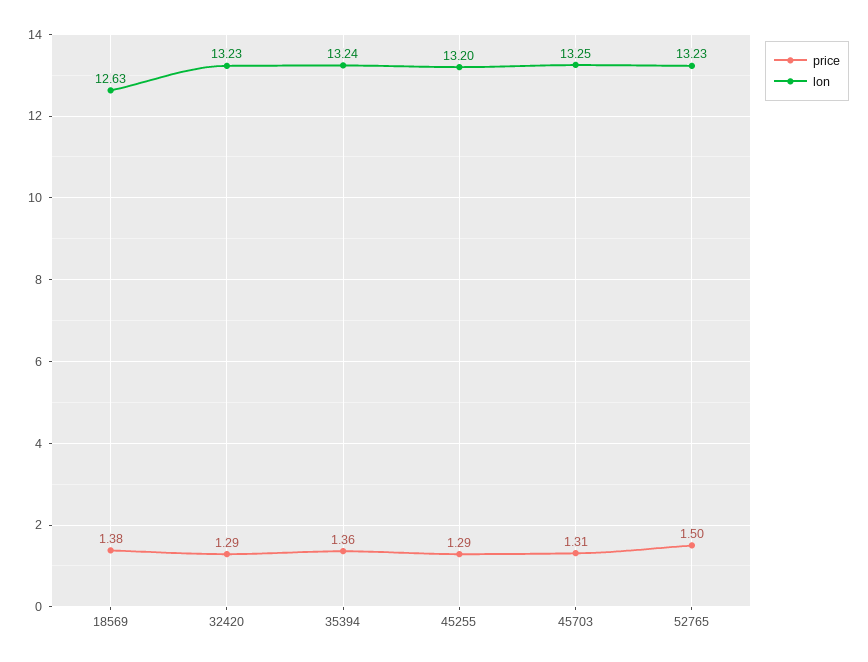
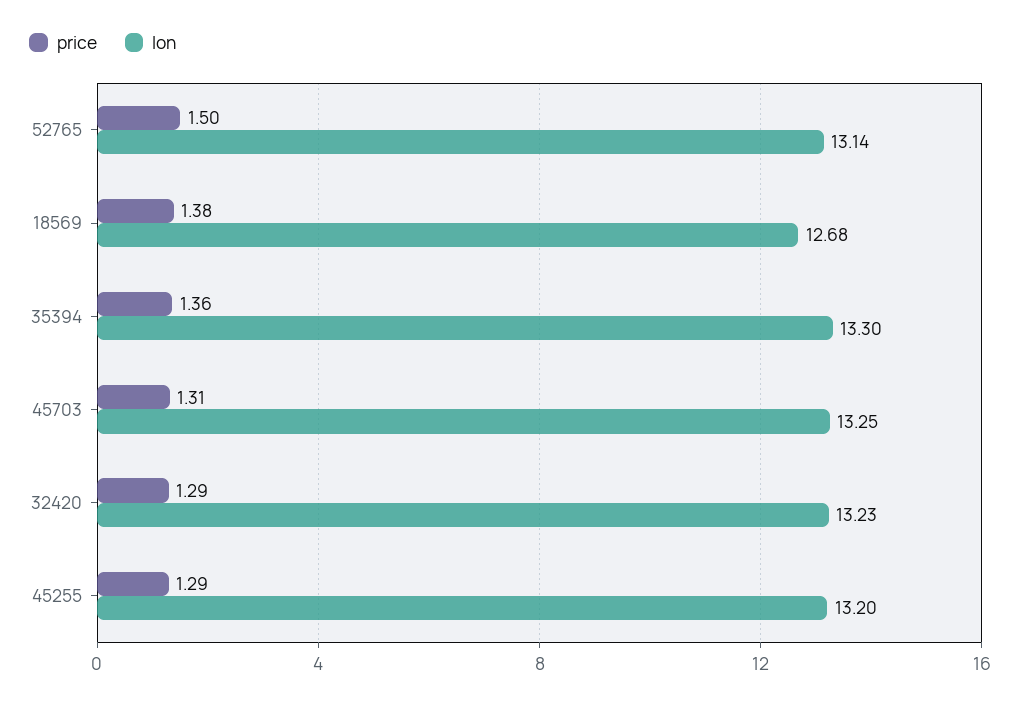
  {
    "price": {
      "18569": 1.38,
      "32420": 1.29,
      "35394": 1.36,
      "45255": 1.29,
      "45703": 1.31,
      "52765": 1.5
    },
    "lon": {
-     "18569": 12.63,
+     "18569": 12.68,
      "32420": 13.23,
-     "35394": 13.24,
+     "35394": 13.3,
      "45255": 13.2,
      "45703": 13.25,
-     "52765": 13.23
+     "52765": 13.14
    }
  }

